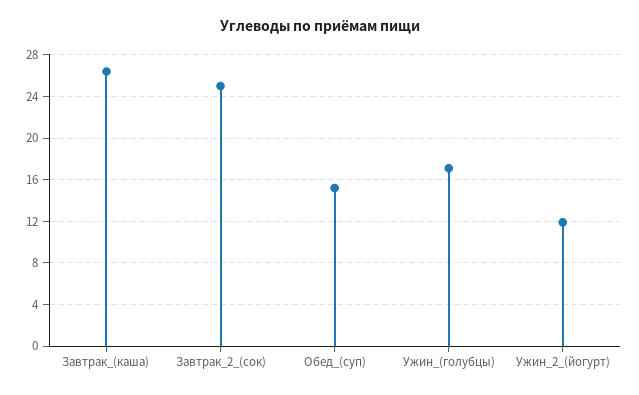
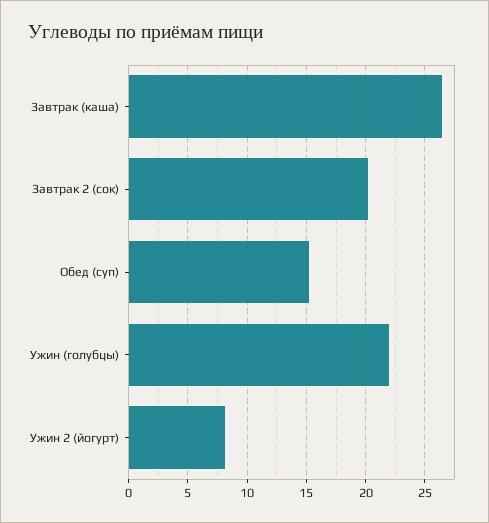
  {
    "Завтрак_(каша)": 26,
-   "Завтрак_2_(сок)": 25,
+   "Завтрак_2_(сок)": 20,
    "Обед_(суп)": 15,
-   "Ужин_(голубцы)": 17,
+   "Ужин_(голубцы)": 22,
-   "Ужин_2_(йогурт)": 12
+   "Ужин_2_(йогурт)": 8
  }

